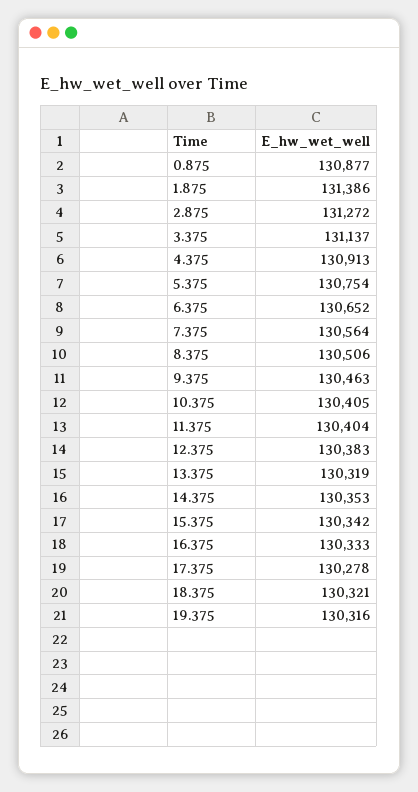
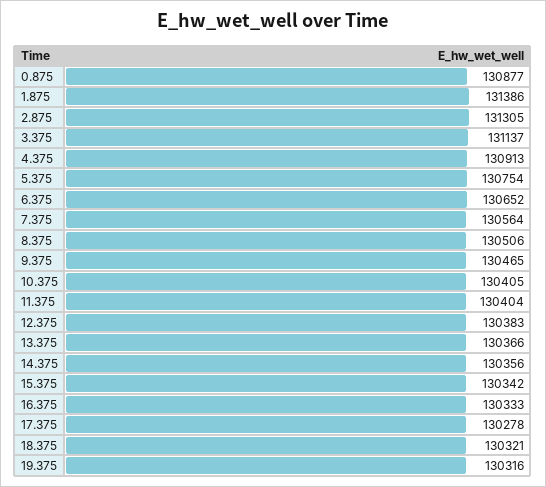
  {
    "0.875": 130877,
    "1.875": 131386,
-   "2.875": 131272,
+   "2.875": 131305,
    "3.375": 131137,
    "4.375": 130913,
    "5.375": 130754,
    "6.375": 130652,
    "7.375": 130564,
    "8.375": 130506,
-   "9.375": 130463,
+   "9.375": 130465,
    "10.375": 130405,
    "11.375": 130404,
    "12.375": 130383,
-   "13.375": 130319,
+   "13.375": 130366,
-   "14.375": 130353,
+   "14.375": 130356,
    "15.375": 130342,
    "16.375": 130333,
    "17.375": 130278,
    "18.375": 130321,
    "19.375": 130316
  }

